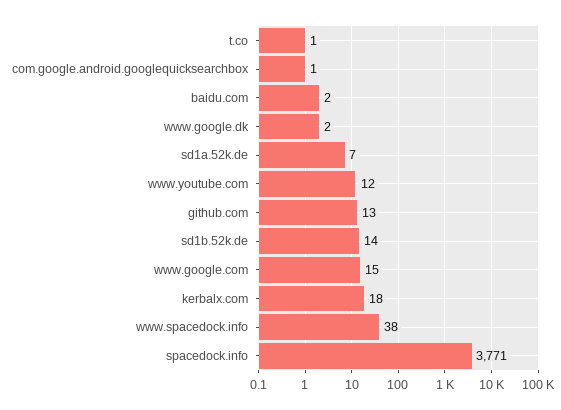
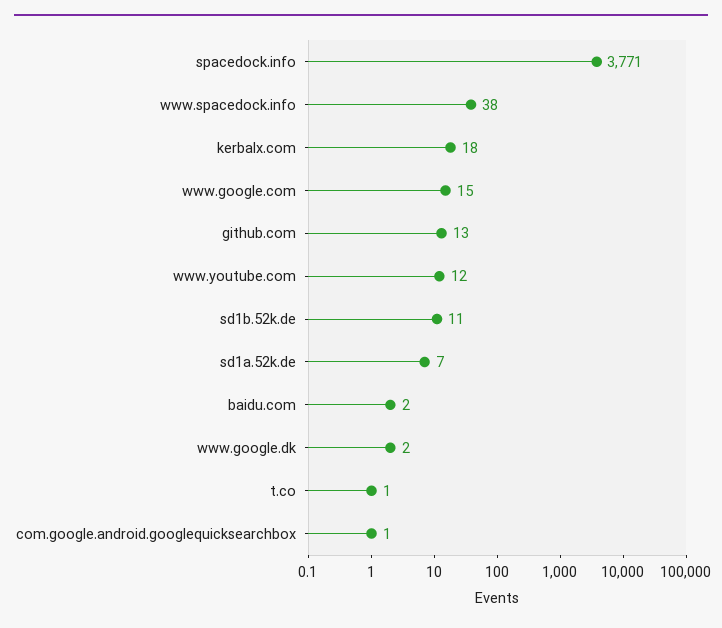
  {
    "t.co": 1,
    "com.google.android.googlequicksearchbox": 1,
    "baidu.com": 2,
    "www.google.dk": 2,
    "sd1a.52k.de": 7,
    "www.youtube.com": 12,
    "github.com": 13,
-   "sd1b.52k.de": 14,
+   "sd1b.52k.de": 11,
    "www.google.com": 15,
    "kerbalx.com": 18,
    "www.spacedock.info": 38,
    "spacedock.info": 3771
  }

